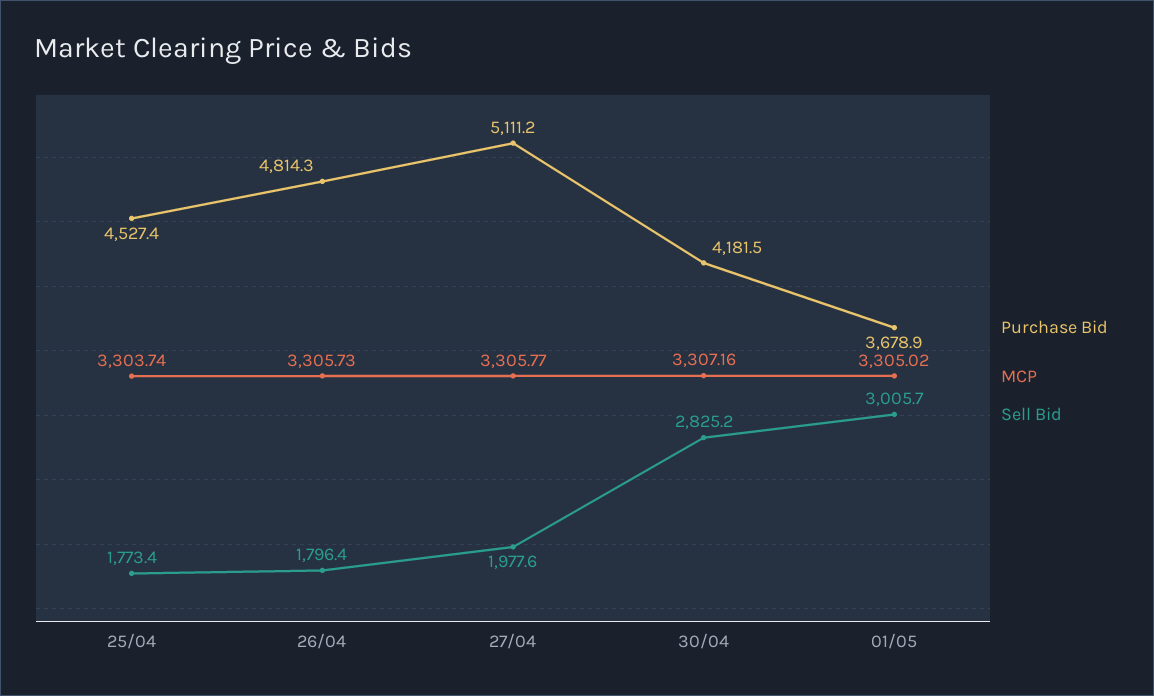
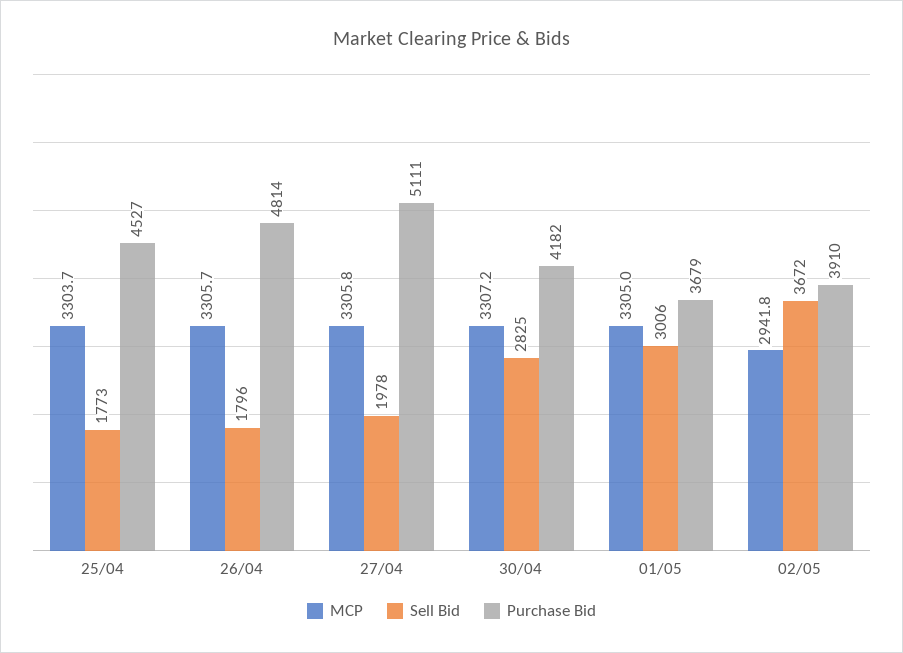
  {
    "Purchase Bid": {
      "25/04": 4527.4,
      "26/04": 4814.3,
      "27/04": 5111.2,
      "30/04": 4181.5,
-     "01/05": 3678.9
+     "01/05": 3678.9,
+     "02/05": 3910
    },
    "MCP": {
      "25/04": 3303.74,
      "26/04": 3305.73,
      "27/04": 3305.77,
      "30/04": 3307.16,
-     "01/05": 3305.02
+     "01/05": 3305.02,
+     "02/05": 2941.8
    },
    "Sell Bid": {
      "25/04": 1773.4,
      "26/04": 1796.4,
      "27/04": 1977.6,
      "30/04": 2825.2,
-     "01/05": 3005.7
+     "01/05": 3005.7,
+     "02/05": 3672
    }
  }

